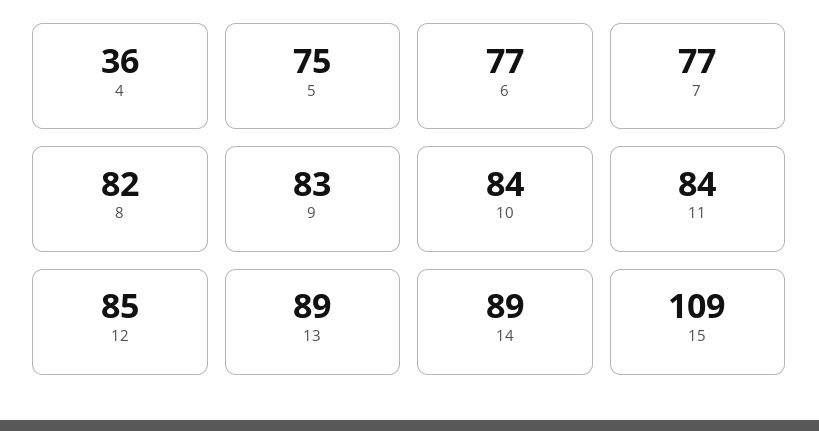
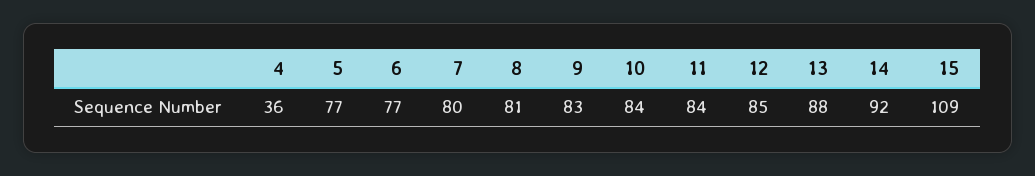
  {
    "4": 36,
-   "5": 75,
+   "5": 77,
    "6": 77,
-   "7": 77,
+   "7": 80,
-   "8": 82,
+   "8": 81,
    "9": 83,
    "10": 84,
    "11": 84,
    "12": 85,
-   "13": 89,
+   "13": 88,
-   "14": 89,
+   "14": 92,
    "15": 109
  }

